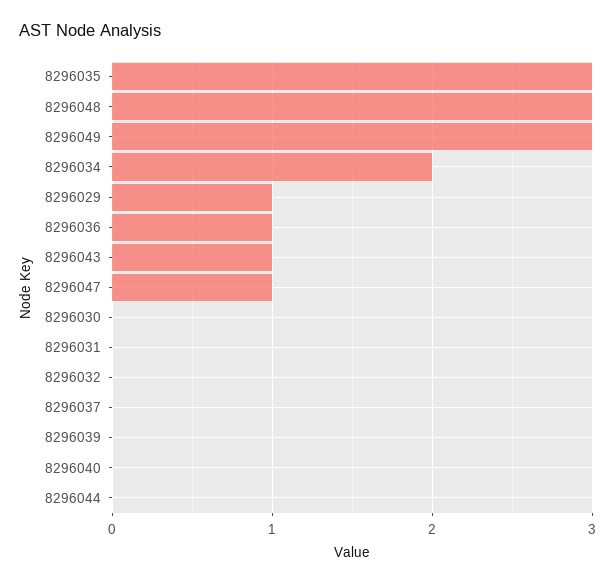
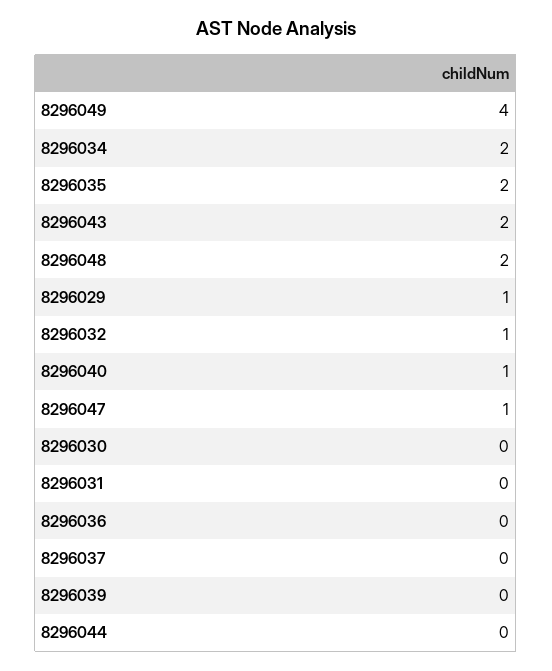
  {
-   "8296035": 3,
+   "8296035": 2,
-   "8296048": 3,
+   "8296048": 2,
-   "8296049": 3,
+   "8296049": 4,
    "8296034": 2,
    "8296029": 1,
-   "8296036": 1,
+   "8296036": 0,
-   "8296043": 1,
+   "8296043": 2,
    "8296047": 1,
    "8296030": 0,
    "8296031": 0,
-   "8296032": 0,
+   "8296032": 1,
    "8296037": 0,
    "8296039": 0,
-   "8296040": 0,
+   "8296040": 1,
    "8296044": 0
  }

